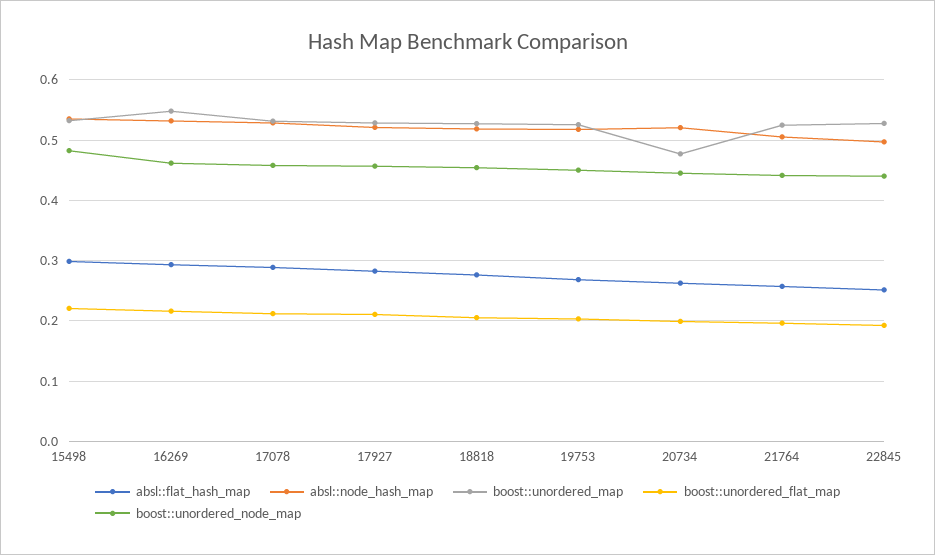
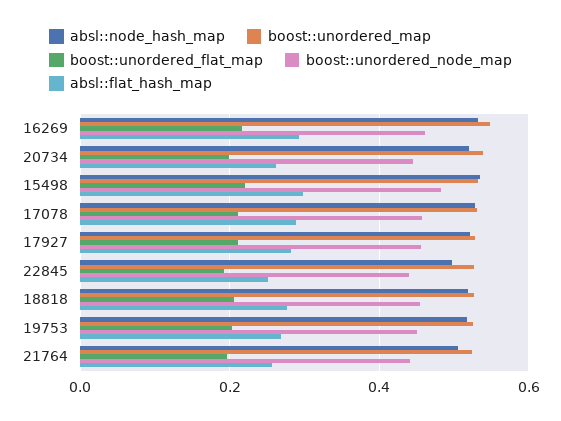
  {
    "absl::flat_hash_map": {
      "15498": 0.3,
      "16269": 0.29,
      "17078": 0.29,
      "17927": 0.28,
      "18818": 0.28,
      "19753": 0.27,
      "20734": 0.26,
      "21764": 0.26,
      "22845": 0.25
    },
    "absl::node_hash_map": {
      "15498": 0.54,
      "16269": 0.53,
      "17078": 0.53,
      "17927": 0.52,
      "18818": 0.52,
      "19753": 0.52,
      "20734": 0.52,
      "21764": 0.51,
      "22845": 0.5
    },
    "boost::unordered_map": {
      "15498": 0.53,
      "16269": 0.55,
      "17078": 0.53,
      "17927": 0.53,
      "18818": 0.53,
      "19753": 0.53,
-     "20734": 0.48,
+     "20734": 0.54,
      "21764": 0.52,
      "22845": 0.53
    },
    "boost::unordered_flat_map": {
      "15498": 0.22,
      "16269": 0.22,
      "17078": 0.21,
      "17927": 0.21,
      "18818": 0.21,
      "19753": 0.2,
      "20734": 0.2,
      "21764": 0.2,
      "22845": 0.19
    },
    "boost::unordered_node_map": {
      "15498": 0.48,
      "16269": 0.46,
      "17078": 0.46,
      "17927": 0.46,
      "18818": 0.45,
      "19753": 0.45,
      "20734": 0.45,
      "21764": 0.44,
      "22845": 0.44
    }
  }

